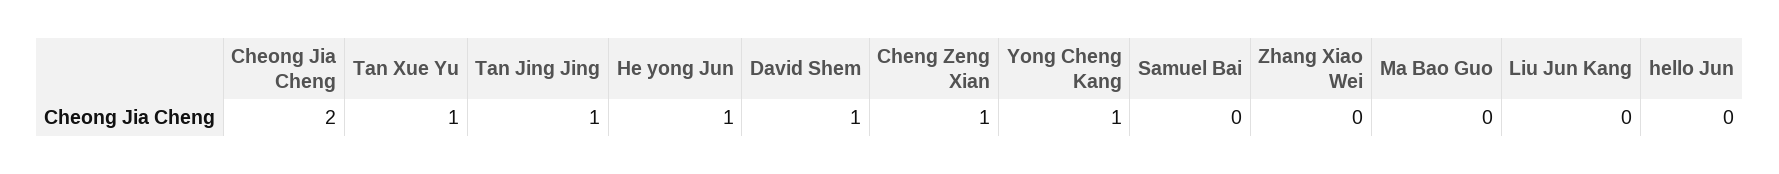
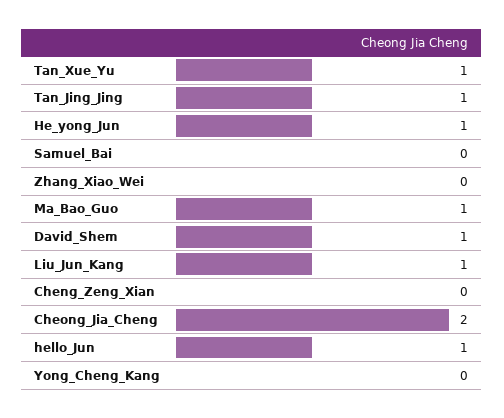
  {
    "Cheong Jia Cheng": 2,
    "Tan Xue Yu": 1,
    "Tan Jing Jing": 1,
    "He yong Jun": 1,
    "David Shem": 1,
-   "Cheng Zeng Xian": 1,
+   "Cheng Zeng Xian": 0,
-   "Yong Cheng Kang": 1,
+   "Yong Cheng Kang": 0,
    "Samuel Bai": 0,
    "Zhang Xiao Wei": 0,
-   "Ma Bao Guo": 0,
+   "Ma Bao Guo": 1,
-   "Liu Jun Kang": 0,
+   "Liu Jun Kang": 1,
-   "hello Jun": 0
+   "hello Jun": 1
  }

